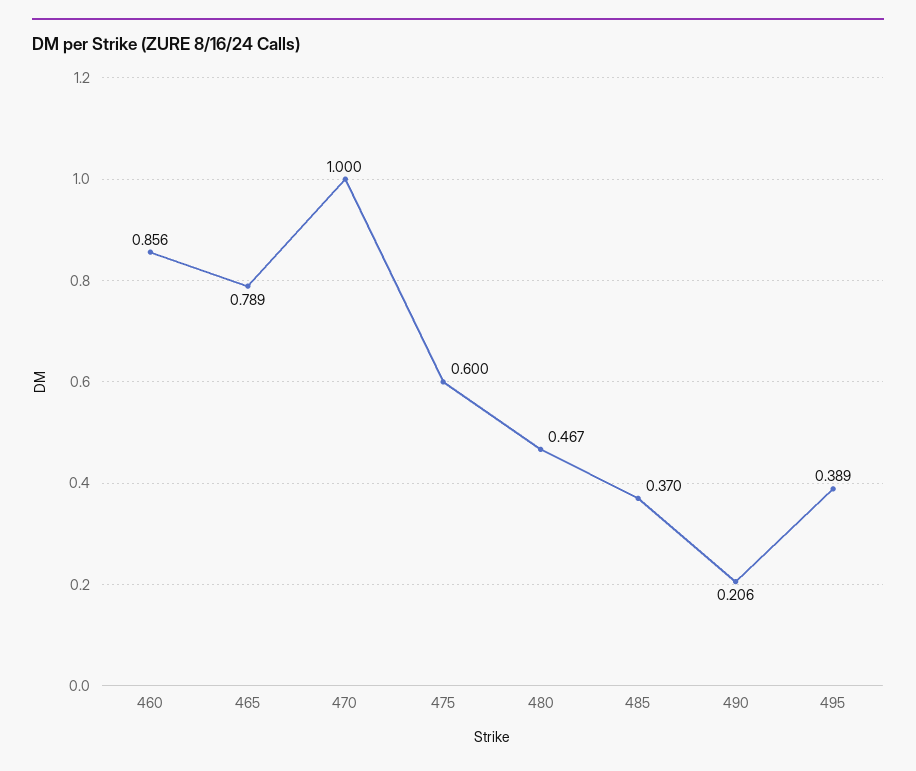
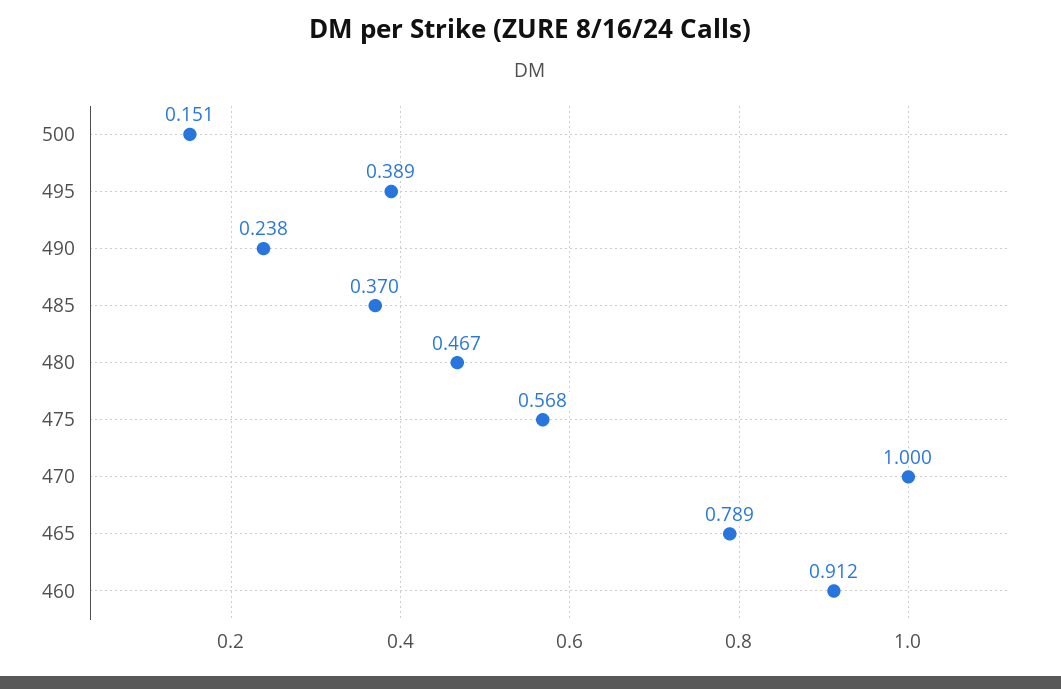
  {
-   "460": 0.856,
+   "460": 0.912,
    "465": 0.789,
    "470": 1,
-   "475": 0.6,
+   "475": 0.568,
    "480": 0.467,
    "485": 0.37,
-   "490": 0.206,
+   "490": 0.238,
-   "495": 0.389
+   "495": 0.389,
+   "500": 0.151
  }

